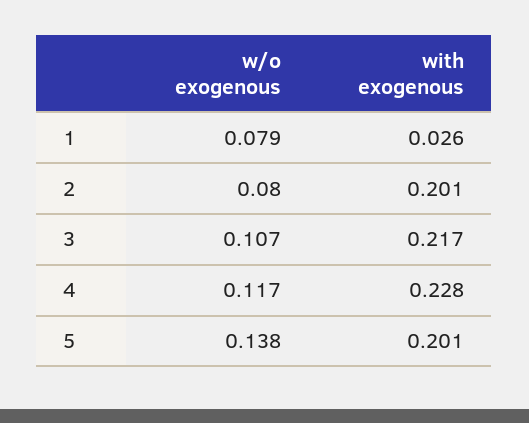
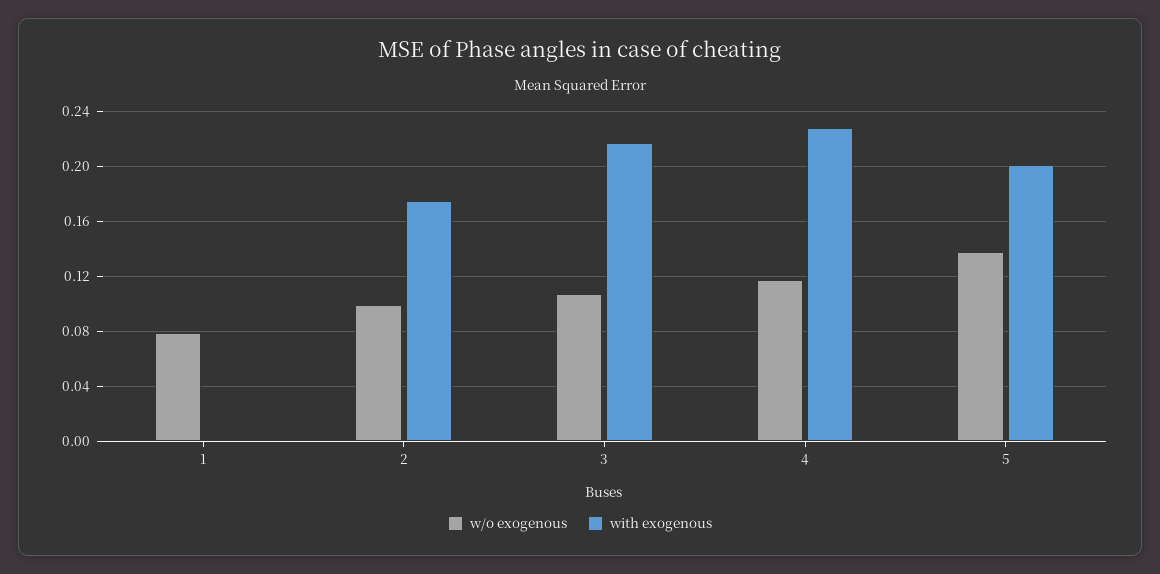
  {
    "w/o exogenous": {
      "1": 0.079,
-     "2": 0.08,
+     "2": 0.1,
      "3": 0.107,
      "4": 0.117,
      "5": 0.138
    },
    "with exogenous": {
-     "1": 0.026,
+     "1": 0,
-     "2": 0.201,
+     "2": 0.175,
      "3": 0.217,
      "4": 0.228,
      "5": 0.201
    }
  }

